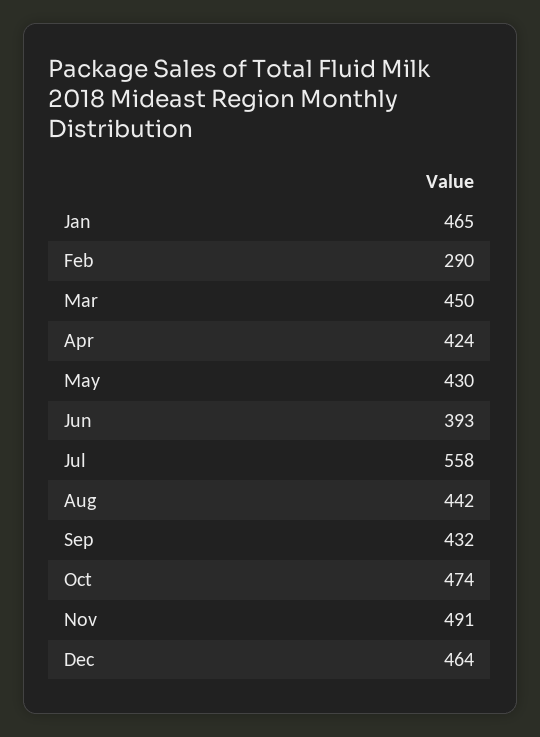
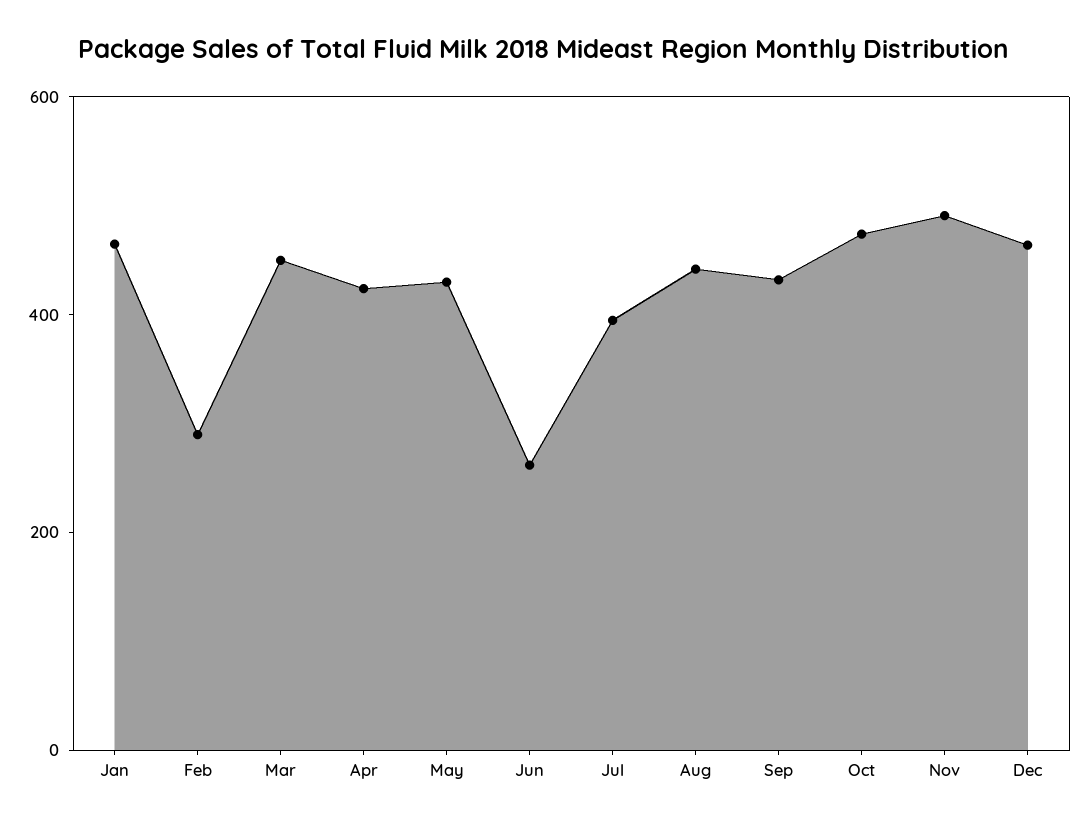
  {
    "Jan": 465,
    "Feb": 290,
    "Mar": 450,
    "Apr": 424,
    "May": 430,
-   "Jun": 393,
+   "Jun": 250,
-   "Jul": 558,
+   "Jul": 400,
    "Aug": 442,
    "Sep": 432,
    "Oct": 474,
    "Nov": 491,
    "Dec": 464
  }

